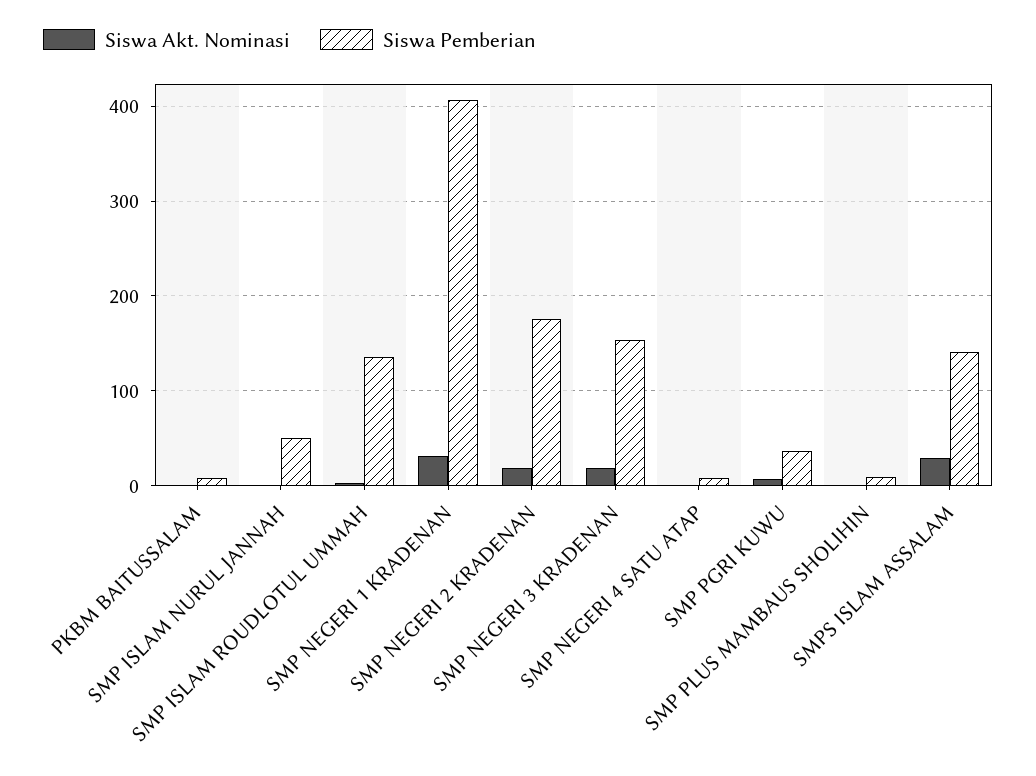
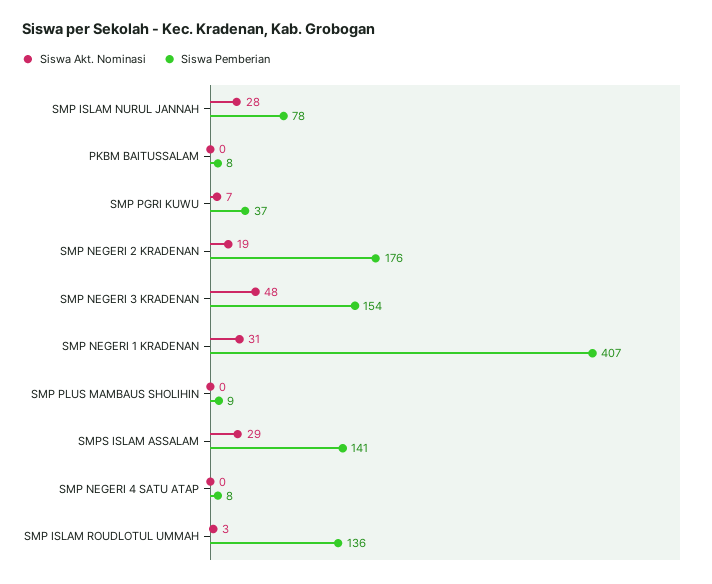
  {
    "Siswa Akt. Nominasi": {
      "PKBM BAITUSSALAM": 0,
-     "SMP ISLAM NURUL JANNAH": 0,
+     "SMP ISLAM NURUL JANNAH": 28,
      "SMP ISLAM ROUDLOTUL UMMAH": 3,
      "SMP NEGERI 1 KRADENAN": 31,
      "SMP NEGERI 2 KRADENAN": 19,
-     "SMP NEGERI 3 KRADENAN": 20,
+     "SMP NEGERI 3 KRADENAN": 48,
      "SMP NEGERI 4 SATU ATAP": 0,
      "SMP PGRI KUWU": 7,
      "SMP PLUS MAMBAUS SHOLIHIN": 0,
      "SMPS ISLAM ASSALAM": 29
    },
    "Siswa Pemberian": {
      "PKBM BAITUSSALAM": 8,
-     "SMP ISLAM NURUL JANNAH": 50,
+     "SMP ISLAM NURUL JANNAH": 78,
      "SMP ISLAM ROUDLOTUL UMMAH": 136,
      "SMP NEGERI 1 KRADENAN": 407,
      "SMP NEGERI 2 KRADENAN": 176,
      "SMP NEGERI 3 KRADENAN": 154,
      "SMP NEGERI 4 SATU ATAP": 8,
      "SMP PGRI KUWU": 37,
      "SMP PLUS MAMBAUS SHOLIHIN": 9,
      "SMPS ISLAM ASSALAM": 141
    }
  }

